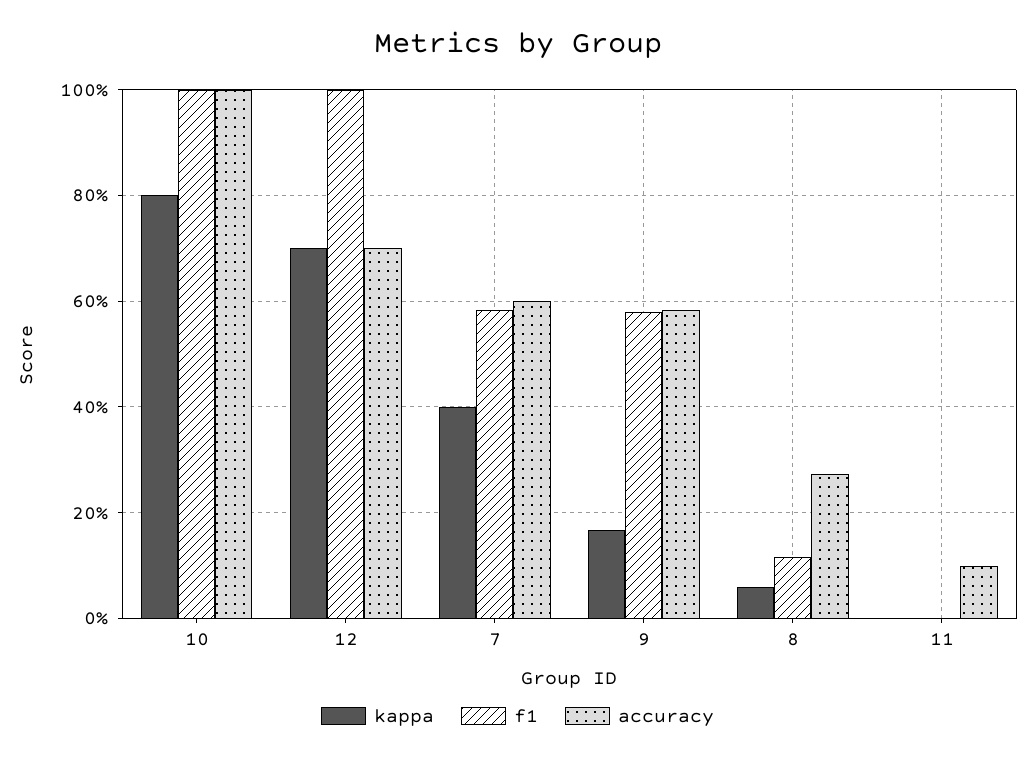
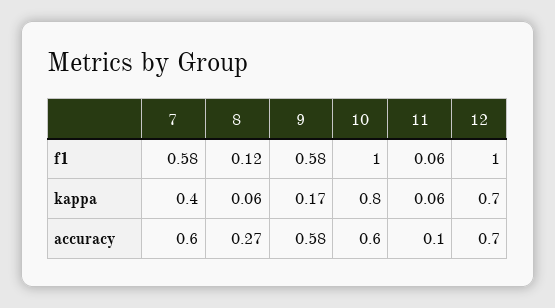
  {
    "kappa": {
      "10": 0.8,
      "12": 0.7,
      "7": 0.4,
      "9": 0.17,
      "8": 0.06,
-     "11": 0
+     "11": 0.06
    },
    "f1": {
      "10": 1,
      "12": 1,
      "7": 0.58,
      "9": 0.58,
      "8": 0.12,
-     "11": 0
+     "11": 0.06
    },
    "accuracy": {
-     "10": 1,
+     "10": 0.6,
      "12": 0.7,
      "7": 0.6,
      "9": 0.58,
      "8": 0.27,
      "11": 0.1
    }
  }

